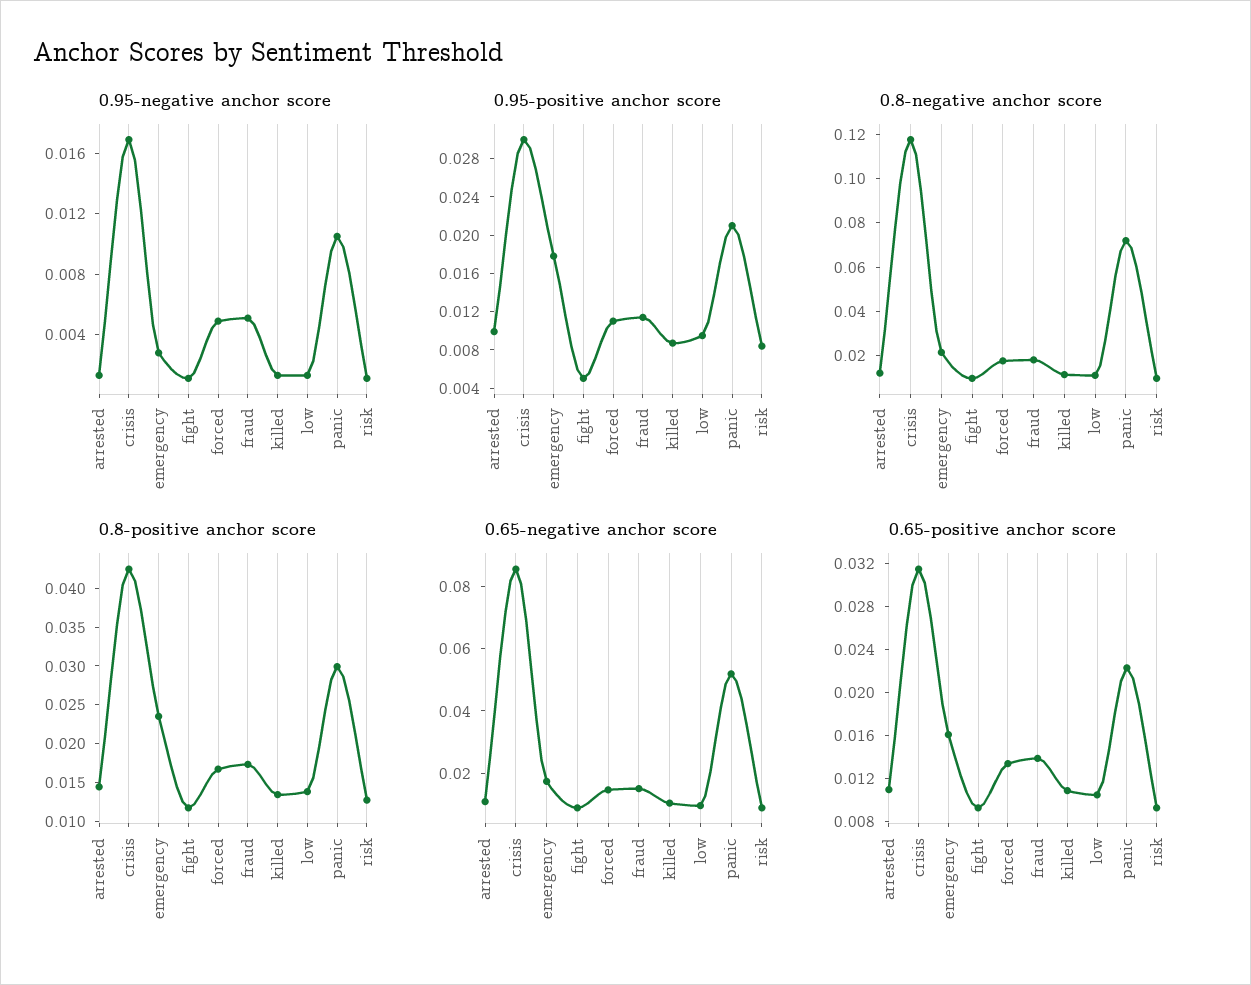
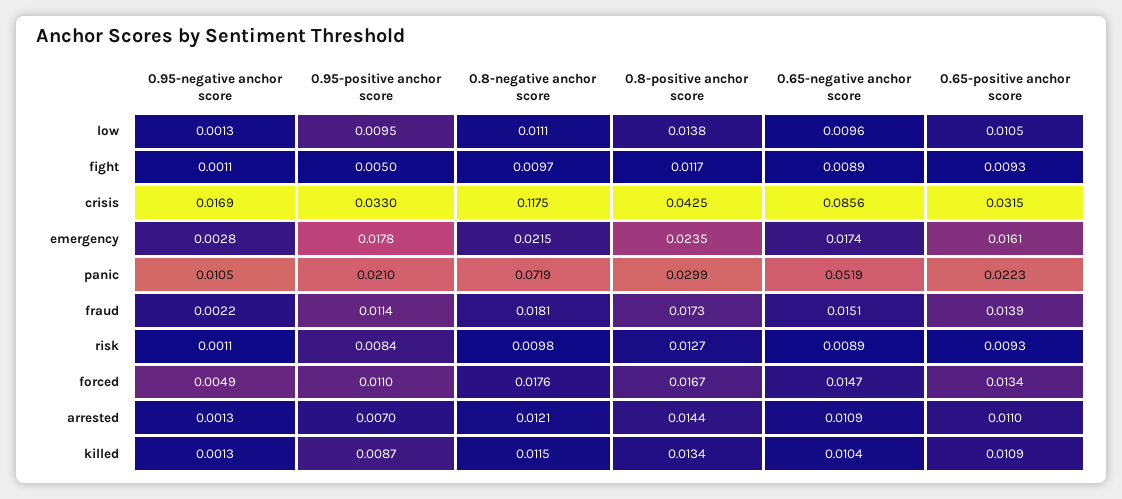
  {
    "0.95-negative anchor score": {
      "arrested": 0.0013,
      "crisis": 0.0169,
      "emergency": 0.0028,
      "fight": 0.0011,
      "forced": 0.0049,
-     "fraud": 0.005,
+     "fraud": 0.0022,
      "killed": 0.0013,
      "low": 0.0013,
      "panic": 0.0105,
      "risk": 0.0011
    },
    "0.95-positive anchor score": {
-     "arrested": 0.01,
+     "arrested": 0.007,
-     "crisis": 0.03,
+     "crisis": 0.033,
      "emergency": 0.0178,
      "fight": 0.005,
      "forced": 0.011,
      "fraud": 0.0114,
      "killed": 0.0087,
      "low": 0.0095,
      "panic": 0.021,
      "risk": 0.0084
    },
    "0.8-negative anchor score": {
      "arrested": 0.0121,
      "crisis": 0.1175,
      "emergency": 0.0215,
      "fight": 0.0097,
      "forced": 0.0176,
      "fraud": 0.0181,
      "killed": 0.0115,
      "low": 0.0111,
      "panic": 0.0719,
      "risk": 0.0098
    },
    "0.8-positive anchor score": {
      "arrested": 0.0144,
      "crisis": 0.0425,
      "emergency": 0.0235,
      "fight": 0.0117,
      "forced": 0.0167,
      "fraud": 0.0173,
      "killed": 0.0134,
      "low": 0.0138,
      "panic": 0.0299,
      "risk": 0.0127
    },
    "0.65-negative anchor score": {
      "arrested": 0.0109,
      "crisis": 0.0856,
      "emergency": 0.0174,
      "fight": 0.0089,
      "forced": 0.0147,
      "fraud": 0.0151,
      "killed": 0.0104,
      "low": 0.0096,
      "panic": 0.0519,
      "risk": 0.0089
    },
    "0.65-positive anchor score": {
      "arrested": 0.011,
      "crisis": 0.0315,
      "emergency": 0.0161,
      "fight": 0.0093,
      "forced": 0.0134,
      "fraud": 0.0139,
      "killed": 0.0109,
      "low": 0.0105,
      "panic": 0.0223,
      "risk": 0.0093
    }
  }

